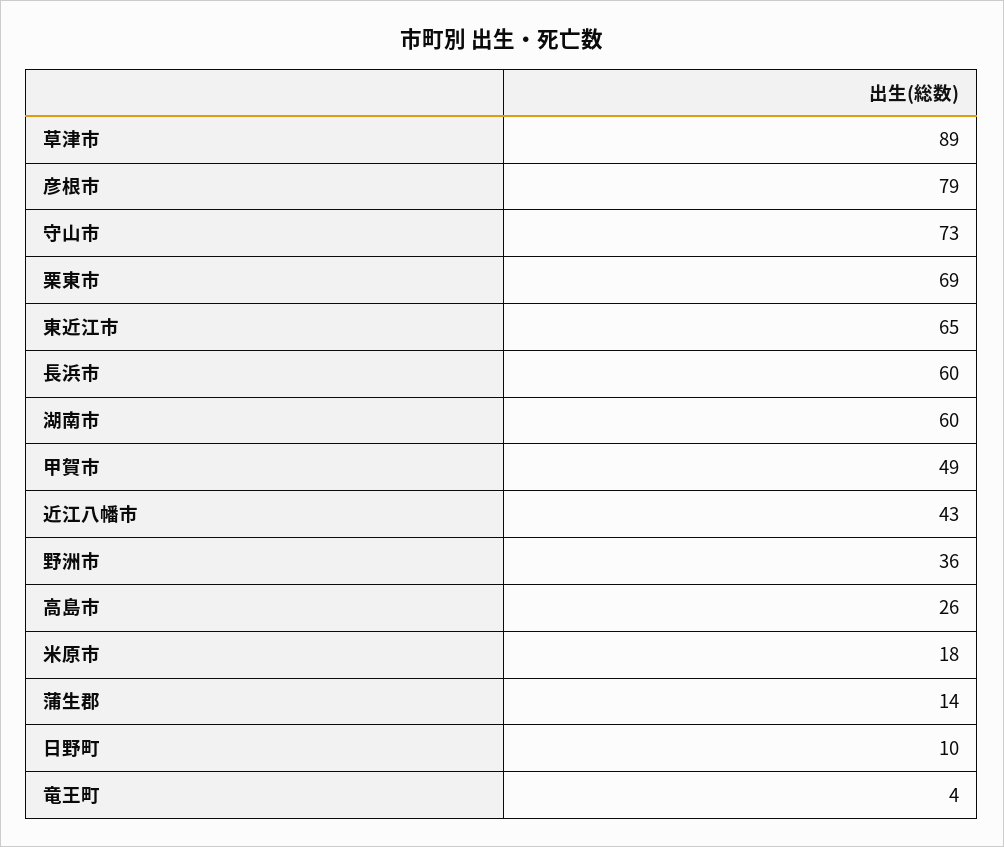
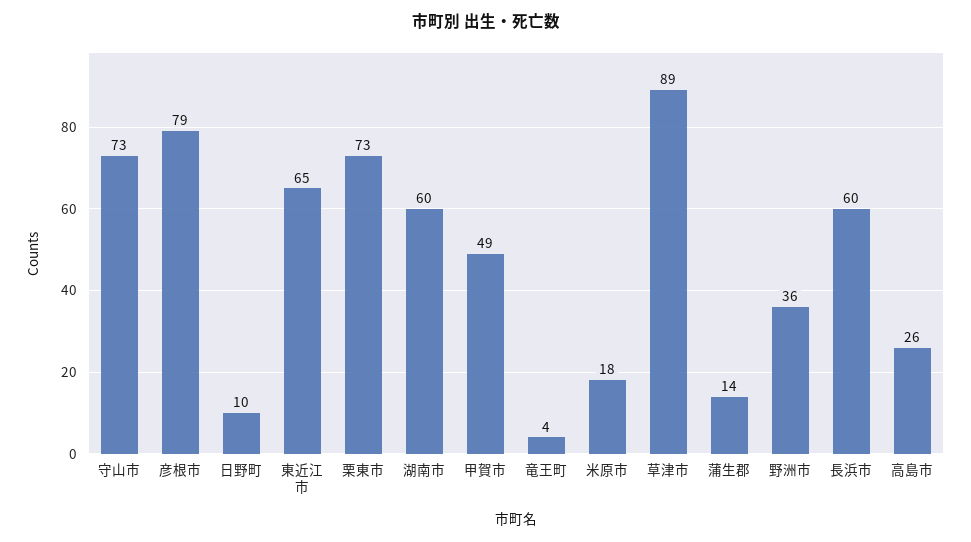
  {
    "草津市": 89,
    "彦根市": 79,
    "守山市": 73,
-   "栗東市": 69,
+   "栗東市": 73,
    "東近江市": 65,
    "長浜市": 60,
    "湖南市": 60,
    "甲賀市": 49,
-   "近江八幡市": 43,
    "野洲市": 36,
    "高島市": 26,
    "米原市": 18,
    "蒲生郡": 14,
    "日野町": 10,
    "竜王町": 4
  }

